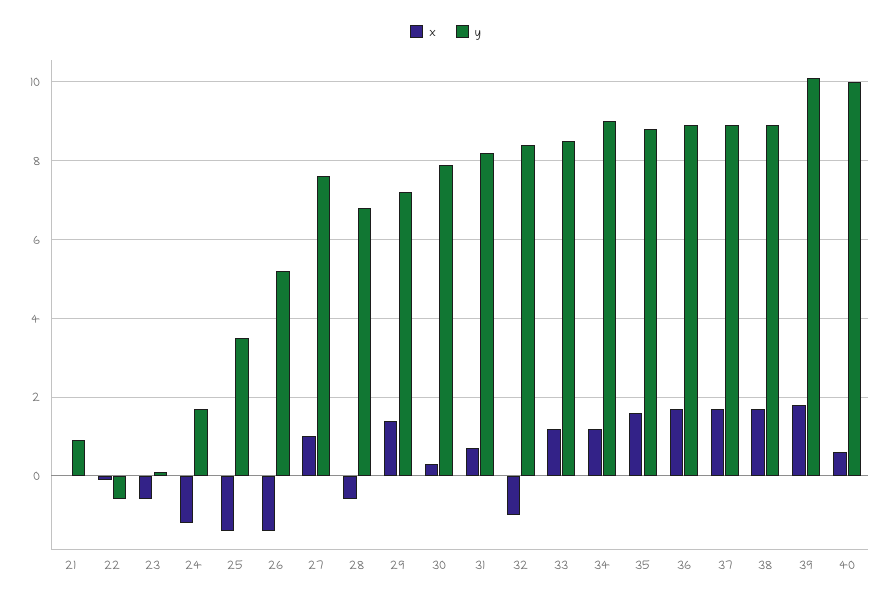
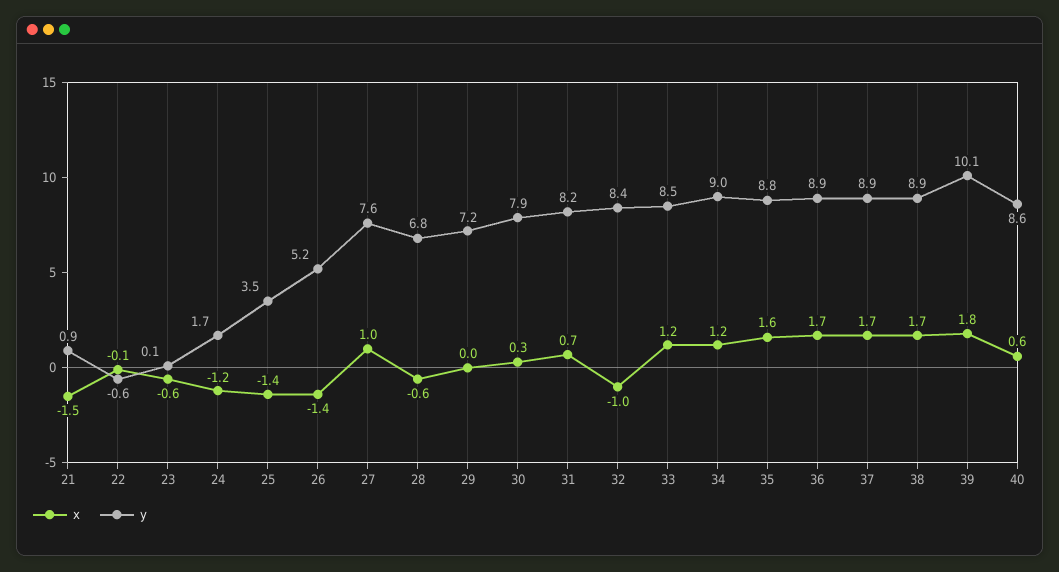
  {
    "x": {
-     "21": 0,
+     "21": -1.5,
      "22": -0.1,
      "23": -0.6,
      "24": -1.2,
      "25": -1.4,
      "26": -1.4,
      "27": 1,
      "28": -0.6,
-     "29": 1.5,
+     "29": 0,
      "30": 0.3,
      "31": 0.7,
      "32": -1,
      "33": 1.2,
      "34": 1.2,
      "35": 1.6,
      "36": 1.7,
      "37": 1.7,
      "38": 1.7,
      "39": 1.8,
      "40": 0.6
    },
    "y": {
      "21": 0.9,
      "22": -0.6,
      "23": 0.1,
      "24": 1.7,
      "25": 3.5,
      "26": 5.2,
      "27": 7.6,
      "28": 6.8,
      "29": 7.2,
      "30": 7.9,
      "31": 8.2,
      "32": 8.4,
      "33": 8.5,
      "34": 9,
      "35": 8.8,
      "36": 8.9,
      "37": 8.9,
      "38": 8.9,
      "39": 10.1,
-     "40": 10
+     "40": 8.6
    }
  }

